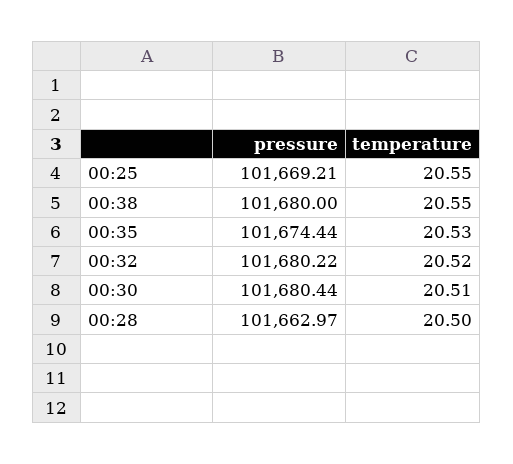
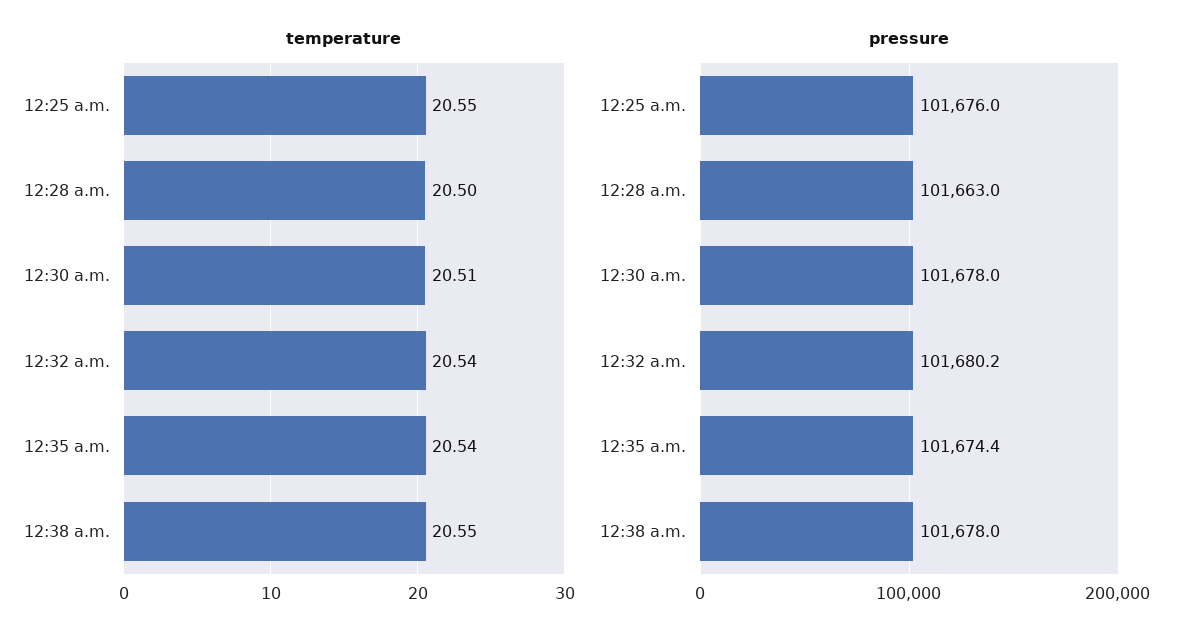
  {
    "pressure": {
-     "00:25": 101669.21,
+     "00:25": 101676,
-     "00:38": 101680,
+     "00:38": 101678,
      "00:35": 101674.44,
      "00:32": 101680.22,
-     "00:30": 101680.44,
+     "00:30": 101678,
      "00:28": 101662.97
    },
    "temperature": {
      "00:25": 20.55,
      "00:38": 20.55,
-     "00:35": 20.53,
+     "00:35": 20.54,
-     "00:32": 20.52,
+     "00:32": 20.54,
      "00:30": 20.51,
      "00:28": 20.5
    }
  }

